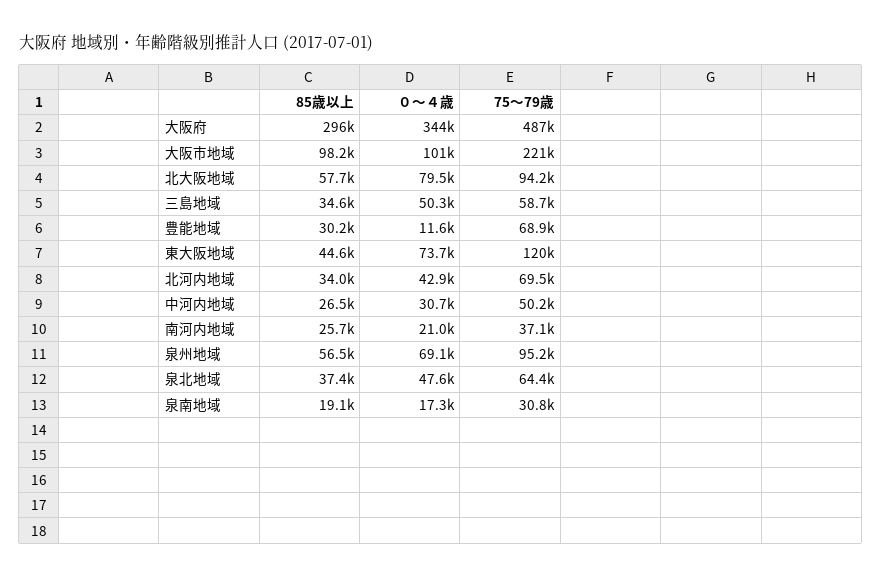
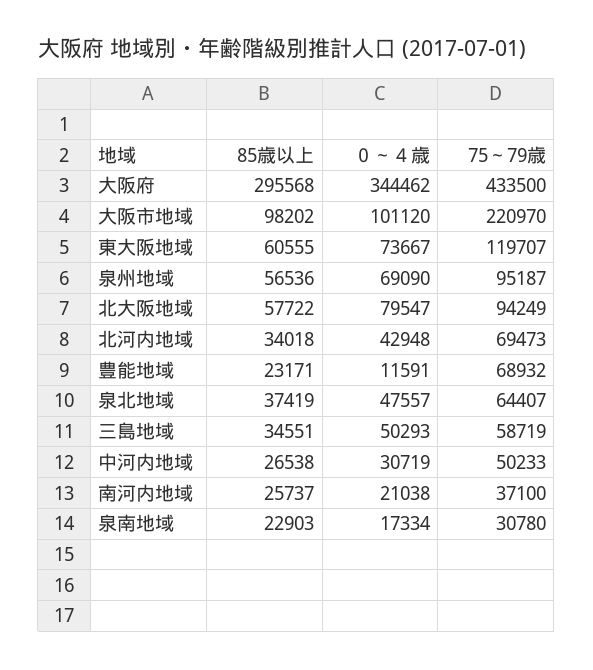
  {
    "85歳以上": {
      "大阪府": 295568,
      "大阪市地域": 98202,
      "北大阪地域": 57722,
      "三島地域": 34551,
-     "豊能地域": 30200,
+     "豊能地域": 23171,
-     "東大阪地域": 44600,
+     "東大阪地域": 60555,
      "北河内地域": 34018,
      "中河内地域": 26538,
      "南河内地域": 25737,
      "泉州地域": 56536,
      "泉北地域": 37419,
-     "泉南地域": 19100
+     "泉南地域": 22903
    },
    "０～４歳": {
      "大阪府": 344462,
      "大阪市地域": 101120,
      "北大阪地域": 79547,
      "三島地域": 50293,
      "豊能地域": 11591,
      "東大阪地域": 73667,
      "北河内地域": 42948,
      "中河内地域": 30719,
      "南河内地域": 21038,
      "泉州地域": 69090,
      "泉北地域": 47557,
      "泉南地域": 17334
    },
    "75～79歳": {
-     "大阪府": 487000,
+     "大阪府": 433500,
      "大阪市地域": 220970,
      "北大阪地域": 94249,
      "三島地域": 58719,
      "豊能地域": 68932,
      "東大阪地域": 119707,
      "北河内地域": 69473,
      "中河内地域": 50233,
      "南河内地域": 37100,
      "泉州地域": 95187,
      "泉北地域": 64407,
      "泉南地域": 30780
    }
  }

